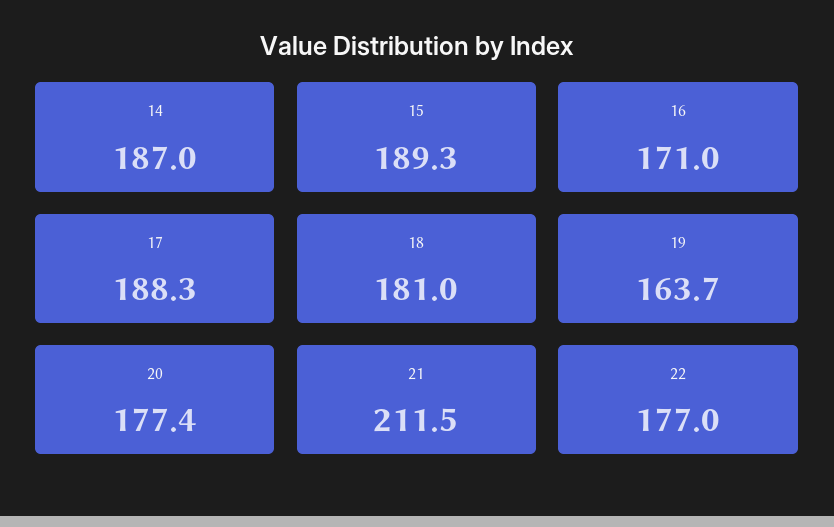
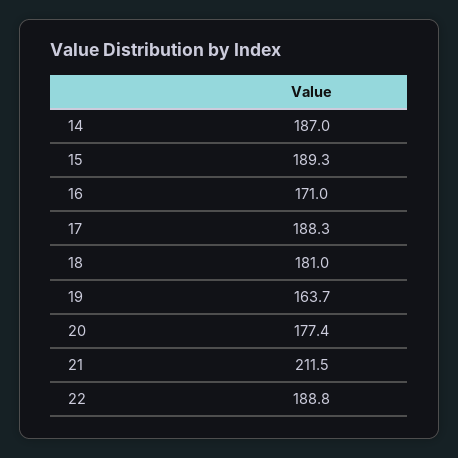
  {
    "14": 187,
    "15": 189.3,
    "16": 171,
    "17": 188.3,
    "18": 181,
    "19": 163.7,
    "20": 177.4,
    "21": 211.5,
-   "22": 177
+   "22": 188.8
  }

